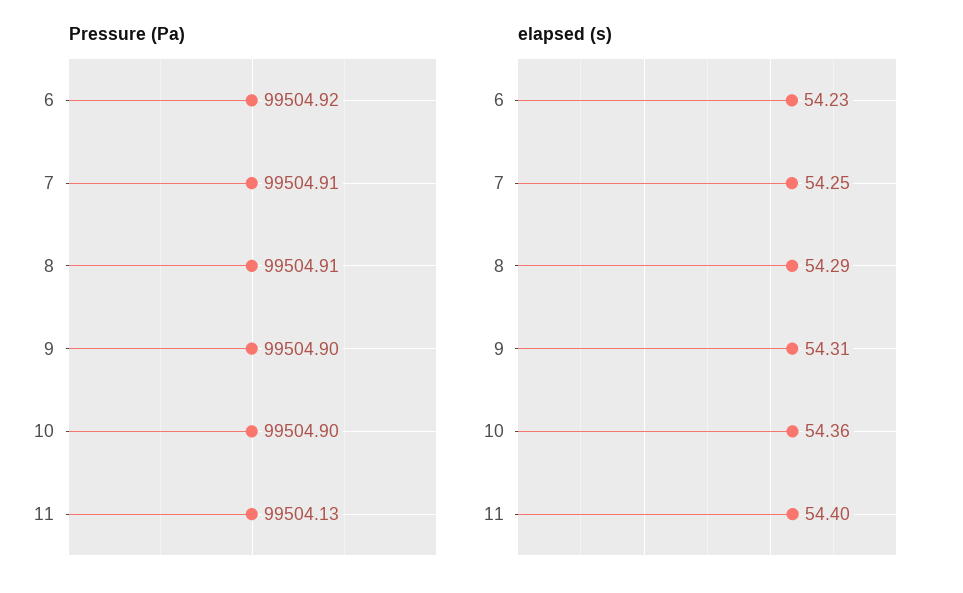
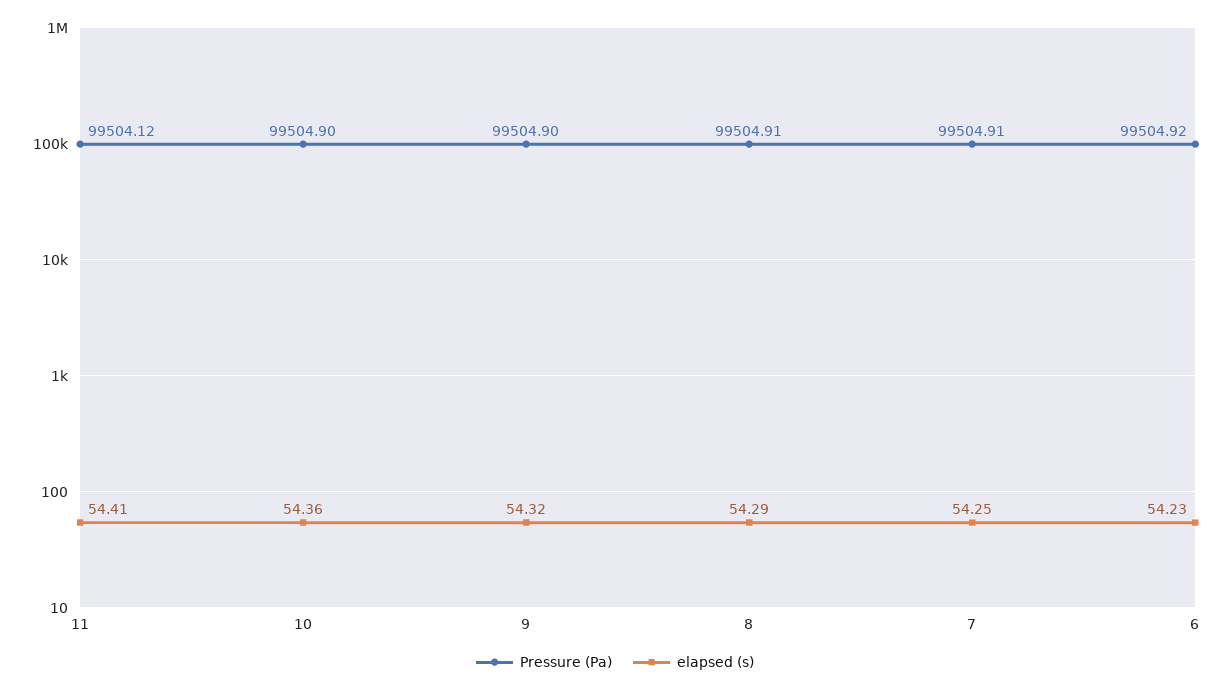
  {
    "Pressure (Pa)": {
      "6": 99504.92,
      "7": 99504.91,
      "8": 99504.91,
      "9": 99504.9,
      "10": 99504.9,
-     "11": 99504.13
+     "11": 99504.12
    },
    "elapsed (s)": {
      "6": 54.23,
      "7": 54.25,
      "8": 54.29,
-     "9": 54.31,
+     "9": 54.32,
      "10": 54.36,
-     "11": 54.4
+     "11": 54.41
    }
  }

